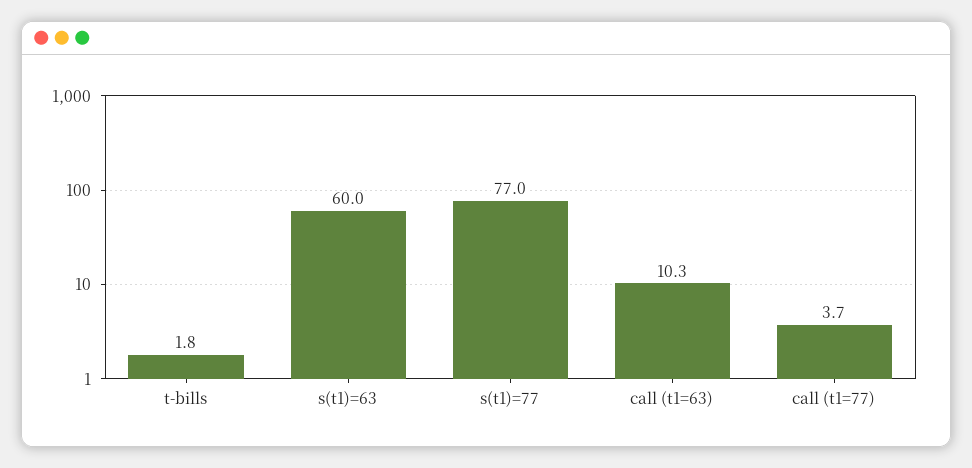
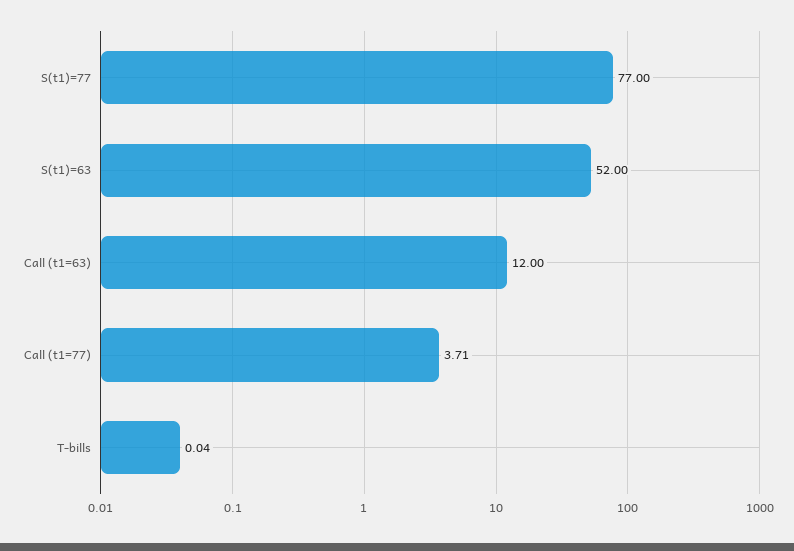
  {
-   "t-bills": 1.8,
+   "t-bills": 0.04,
-   "s(t1)=63": 60,
+   "s(t1)=63": 52,
    "s(t1)=77": 77,
-   "call (t1=63)": 10.3,
+   "call (t1=63)": 12,
    "call (t1=77)": 3.71
  }

